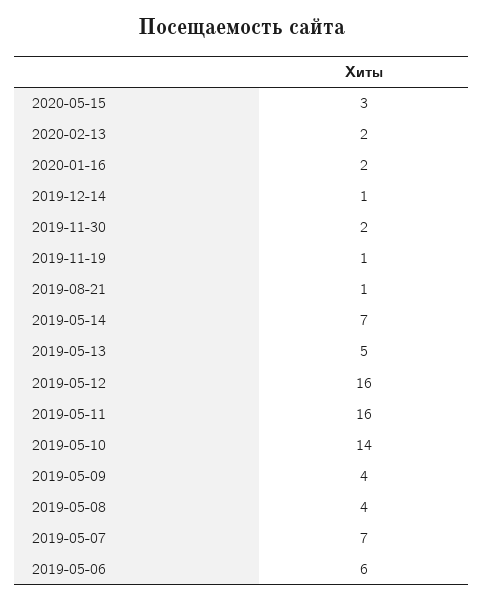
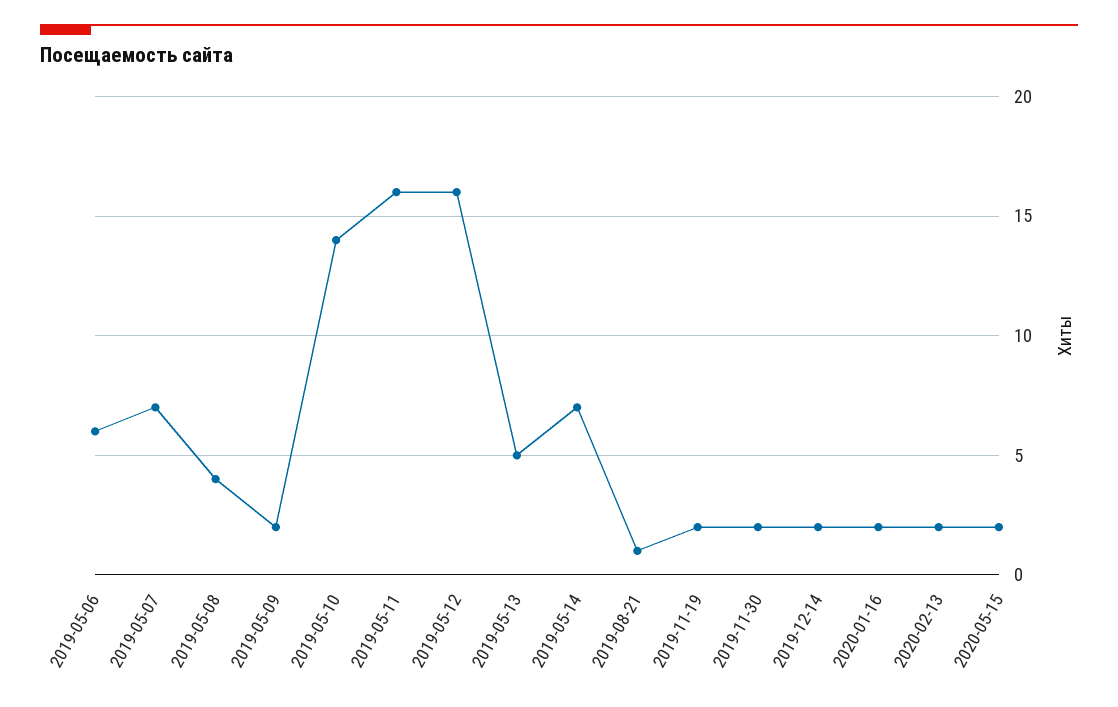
  {
-   "2020-05-15": 3,
+   "2020-05-15": 2,
    "2020-02-13": 2,
    "2020-01-16": 2,
-   "2019-12-14": 1,
+   "2019-12-14": 2,
    "2019-11-30": 2,
-   "2019-11-19": 1,
+   "2019-11-19": 2,
    "2019-08-21": 1,
    "2019-05-14": 7,
    "2019-05-13": 5,
    "2019-05-12": 16,
    "2019-05-11": 16,
    "2019-05-10": 14,
-   "2019-05-09": 4,
+   "2019-05-09": 2,
    "2019-05-08": 4,
    "2019-05-07": 7,
    "2019-05-06": 6
  }

